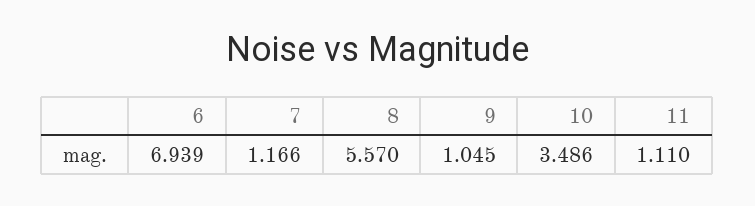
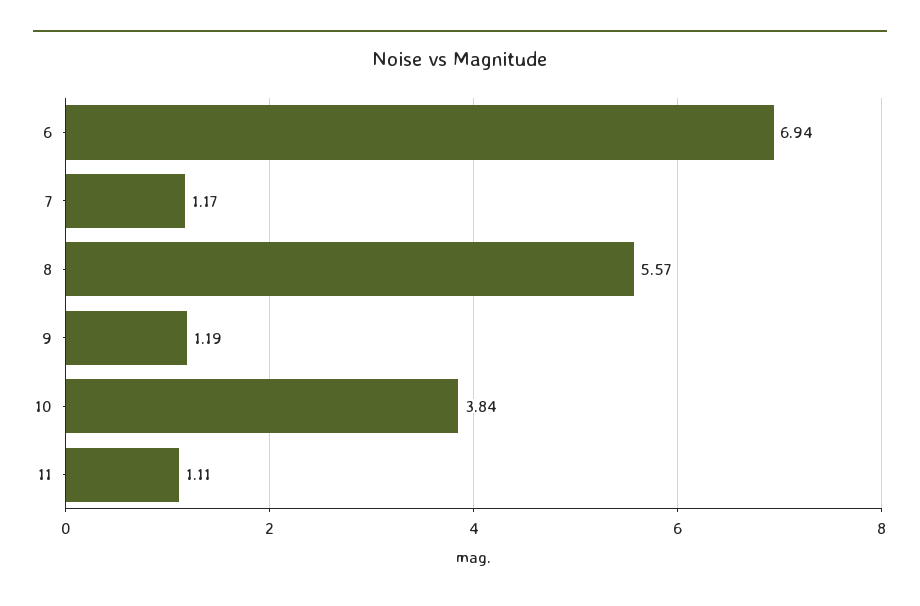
  {
    "6": 6.939,
    "7": 1.166,
    "8": 5.57,
-   "9": 1.045,
+   "9": 1.19,
-   "10": 3.486,
+   "10": 3.84,
    "11": 1.11
  }

